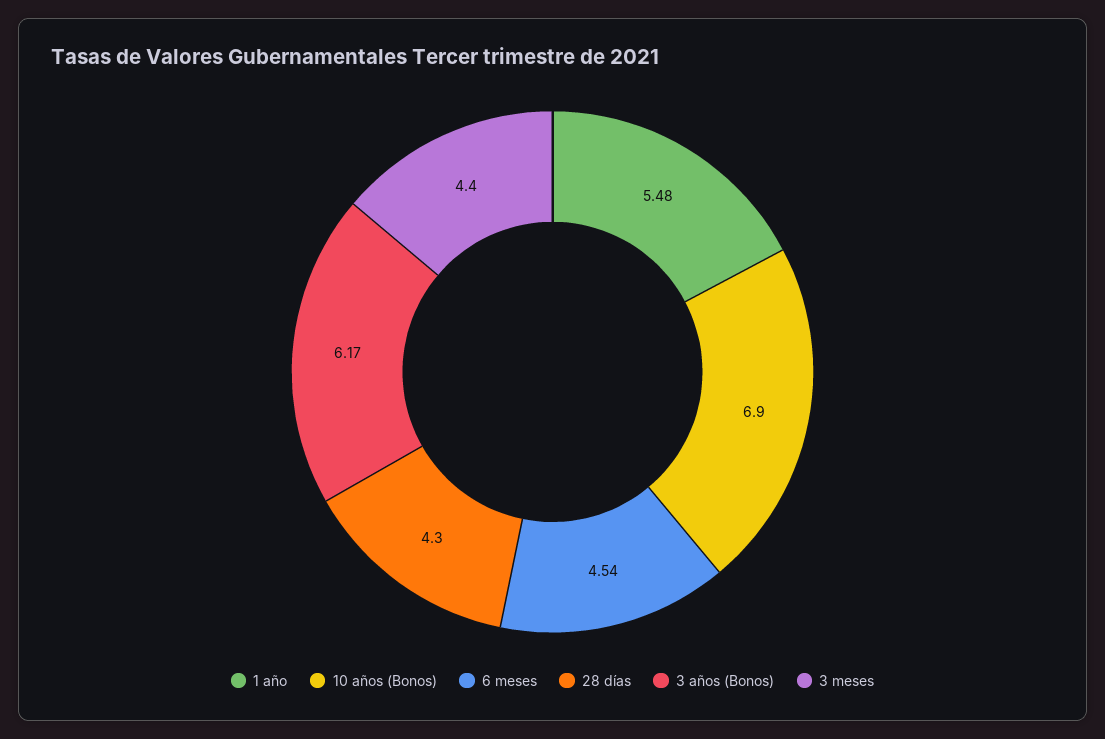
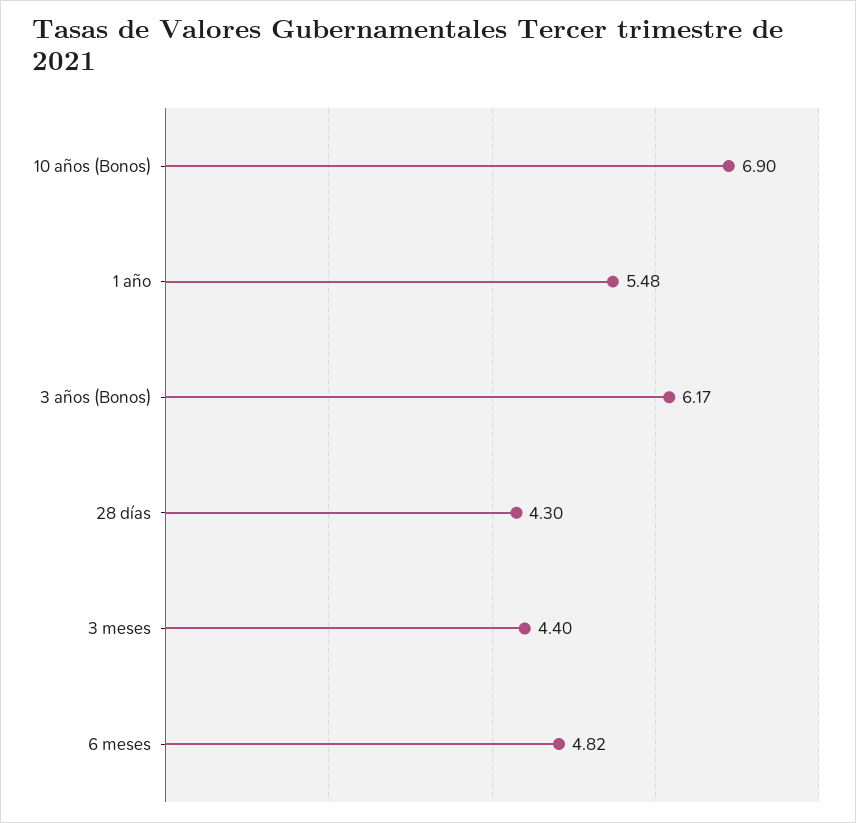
  {
    "1 año": 5.48,
    "10 años (Bonos)": 6.9,
-   "6 meses": 4.54,
+   "6 meses": 4.82,
    "28 días": 4.3,
    "3 años (Bonos)": 6.17,
    "3 meses": 4.4
  }

